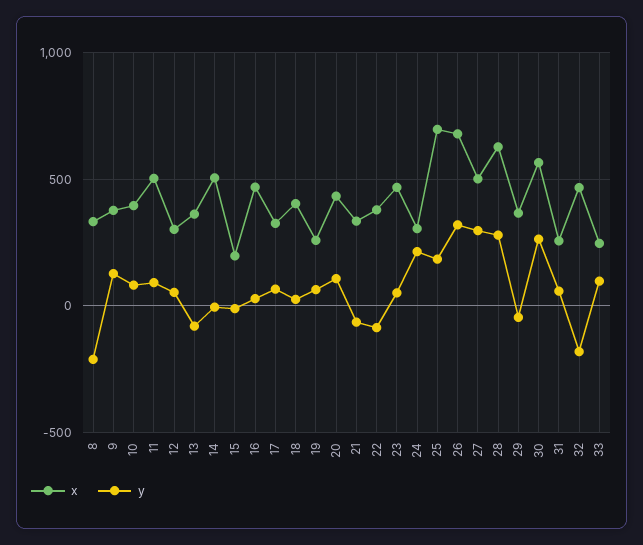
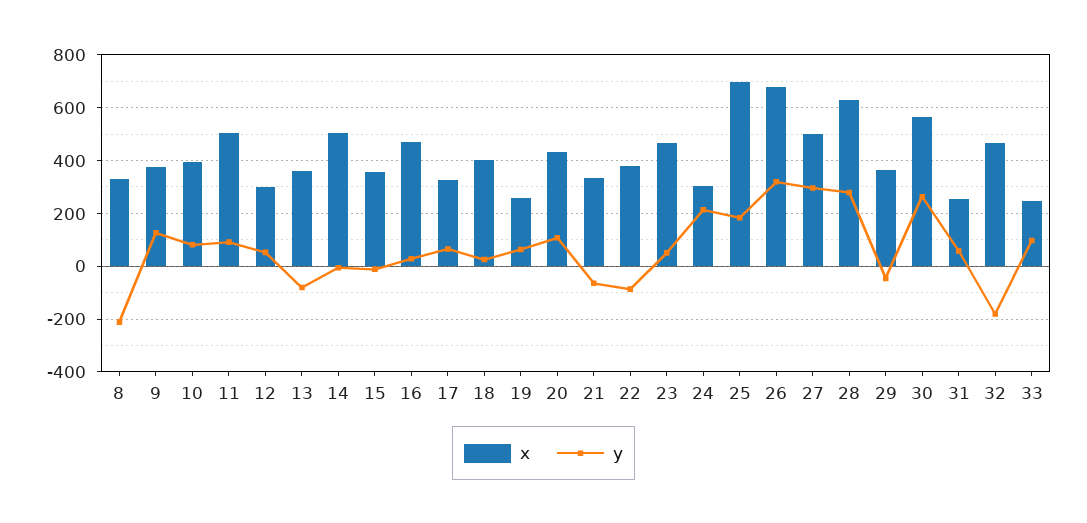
  {
    "x": {
      "8": 325,
      "9": 375,
      "10": 400,
      "11": 500,
      "12": 300,
      "13": 350,
      "14": 500,
-     "15": 200,
+     "15": 350,
      "16": 475,
      "17": 325,
      "18": 400,
      "19": 250,
      "20": 425,
      "21": 325,
      "22": 375,
      "23": 475,
      "24": 300,
      "25": 700,
      "26": 675,
      "27": 500,
      "28": 625,
      "29": 375,
      "30": 575,
      "31": 250,
      "32": 475,
      "33": 250
    },
    "y": {
      "8": -200,
      "9": 125,
      "10": 75,
      "11": 100,
      "12": 50,
      "13": -75,
      "14": 0,
      "15": 0,
      "16": 25,
      "17": 75,
      "18": 25,
      "19": 75,
      "20": 100,
      "21": -75,
      "22": -75,
      "23": 50,
      "24": 225,
      "25": 175,
      "26": 325,
      "27": 300,
      "28": 275,
      "29": -50,
      "30": 275,
      "31": 50,
      "32": -175,
      "33": 100
    }
  }

